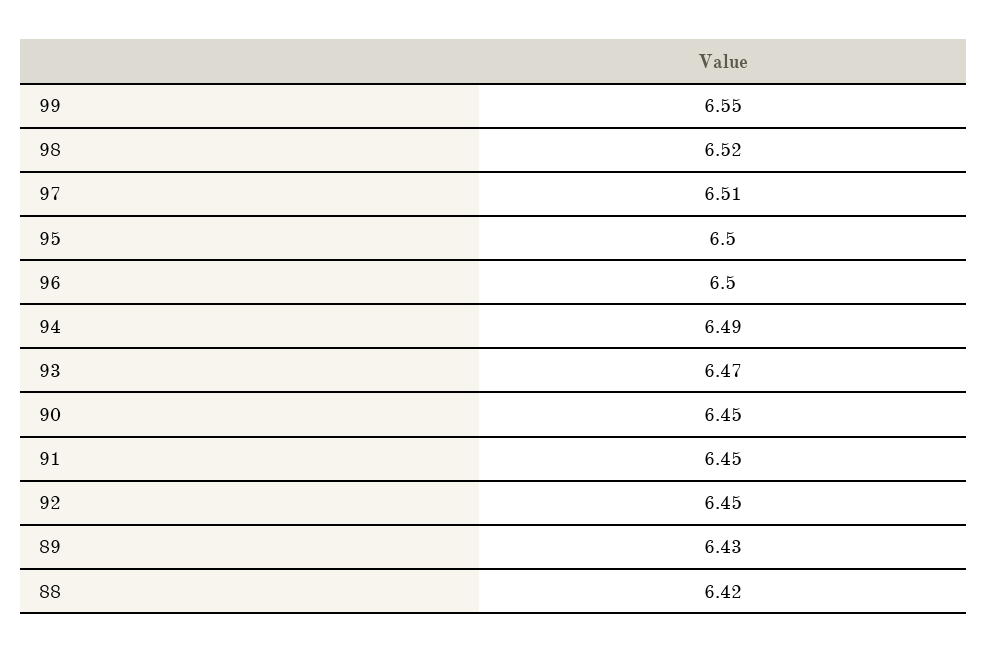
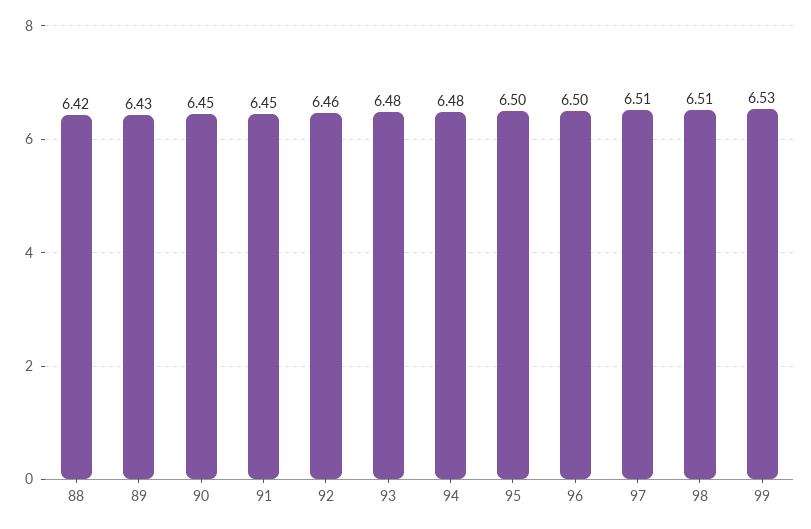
  {
-   "99": 6.55,
+   "99": 6.53,
-   "98": 6.52,
+   "98": 6.51,
    "97": 6.51,
    "95": 6.5,
    "96": 6.5,
-   "94": 6.49,
+   "94": 6.48,
-   "93": 6.47,
+   "93": 6.48,
    "90": 6.45,
    "91": 6.45,
-   "92": 6.45,
+   "92": 6.46,
    "89": 6.43,
    "88": 6.42
  }

